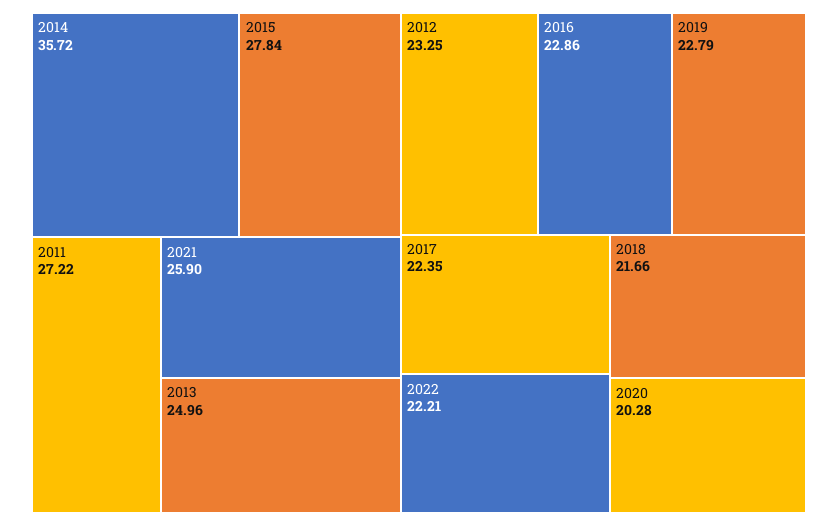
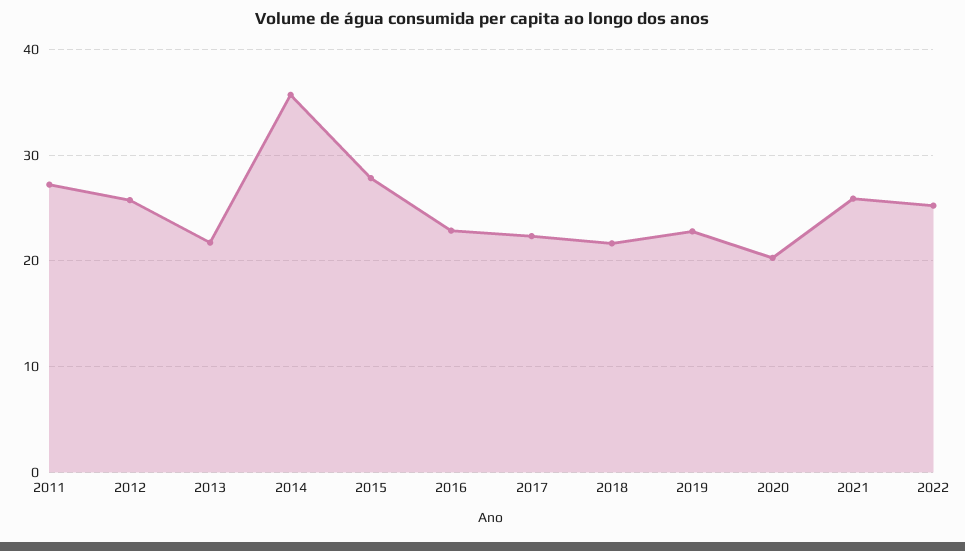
  {
    "2014": 35.72,
    "2015": 27.84,
    "2011": 27.22,
    "2021": 25.9,
-   "2013": 24.96,
+   "2013": 22,
-   "2012": 23.25,
+   "2012": 26,
    "2016": 22.86,
    "2019": 22.79,
    "2017": 22.35,
-   "2022": 22.21,
+   "2022": 25,
    "2018": 21.66,
    "2020": 20.28
  }

